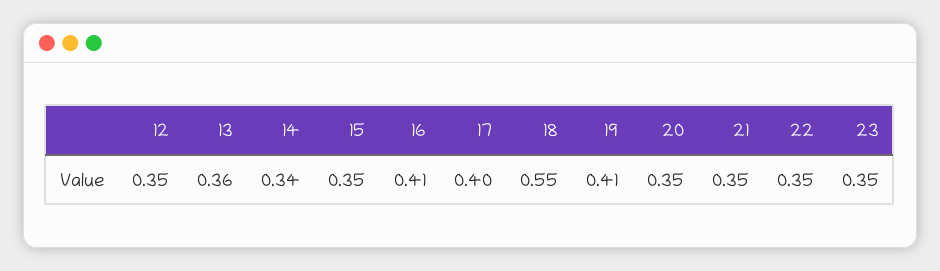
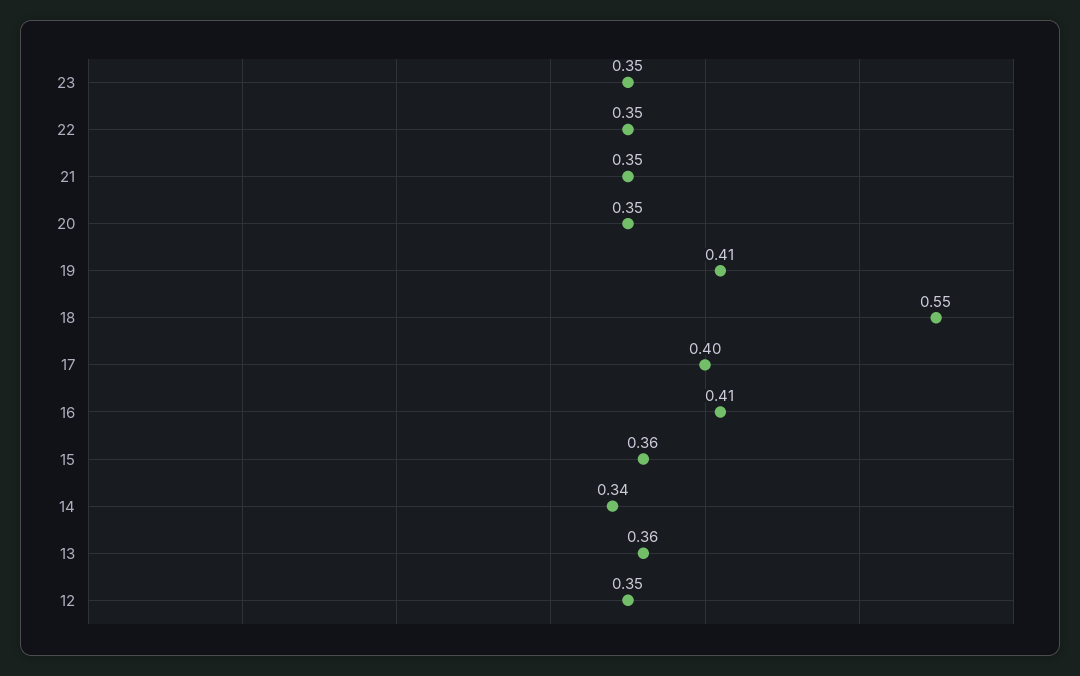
  {
    "12": 0.35,
    "13": 0.36,
    "14": 0.34,
-   "15": 0.35,
+   "15": 0.36,
    "16": 0.41,
    "17": 0.4,
    "18": 0.55,
    "19": 0.41,
    "20": 0.35,
    "21": 0.35,
    "22": 0.35,
    "23": 0.35
  }

